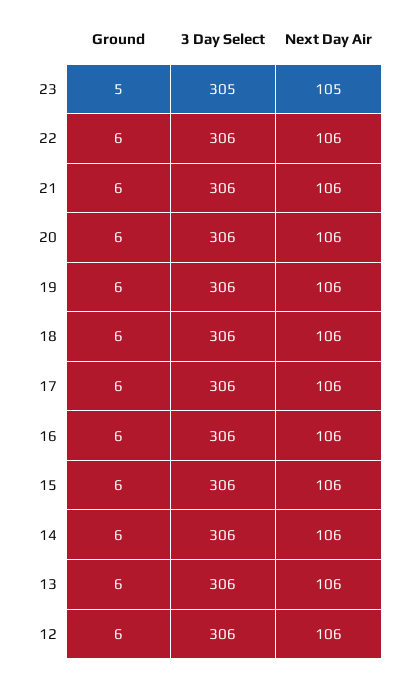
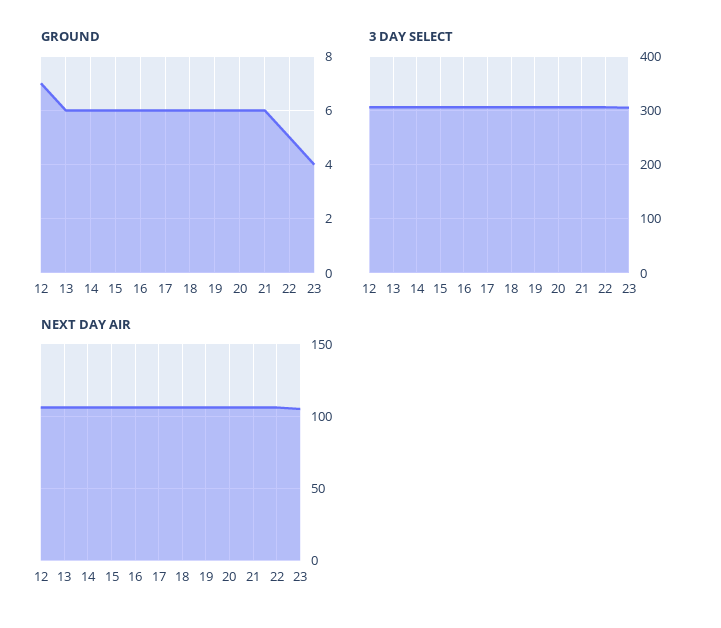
  {
    "Ground": {
-     "23": 5,
+     "23": 4,
-     "22": 6,
+     "22": 5,
      "21": 6,
      "20": 6,
      "19": 6,
      "18": 6,
      "17": 6,
      "16": 6,
      "15": 6,
      "14": 6,
      "13": 6,
-     "12": 6
+     "12": 7
    },
    "3 Day Select": {
      "23": 305,
      "22": 306,
      "21": 306,
      "20": 306,
      "19": 306,
      "18": 306,
      "17": 306,
      "16": 306,
      "15": 306,
      "14": 306,
      "13": 306,
      "12": 306
    },
    "Next Day Air": {
      "23": 105,
      "22": 106,
      "21": 106,
      "20": 106,
      "19": 106,
      "18": 106,
      "17": 106,
      "16": 106,
      "15": 106,
      "14": 106,
      "13": 106,
      "12": 106
    }
  }

